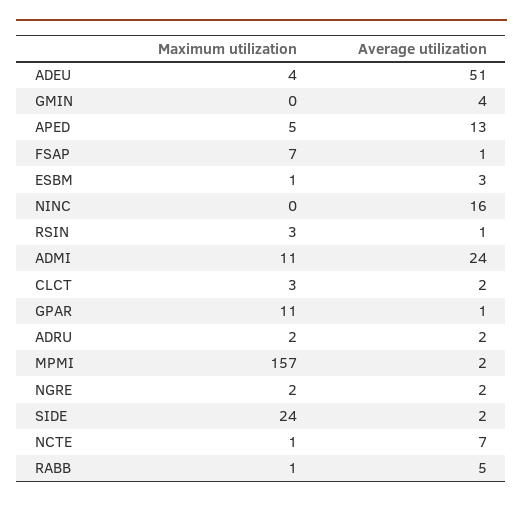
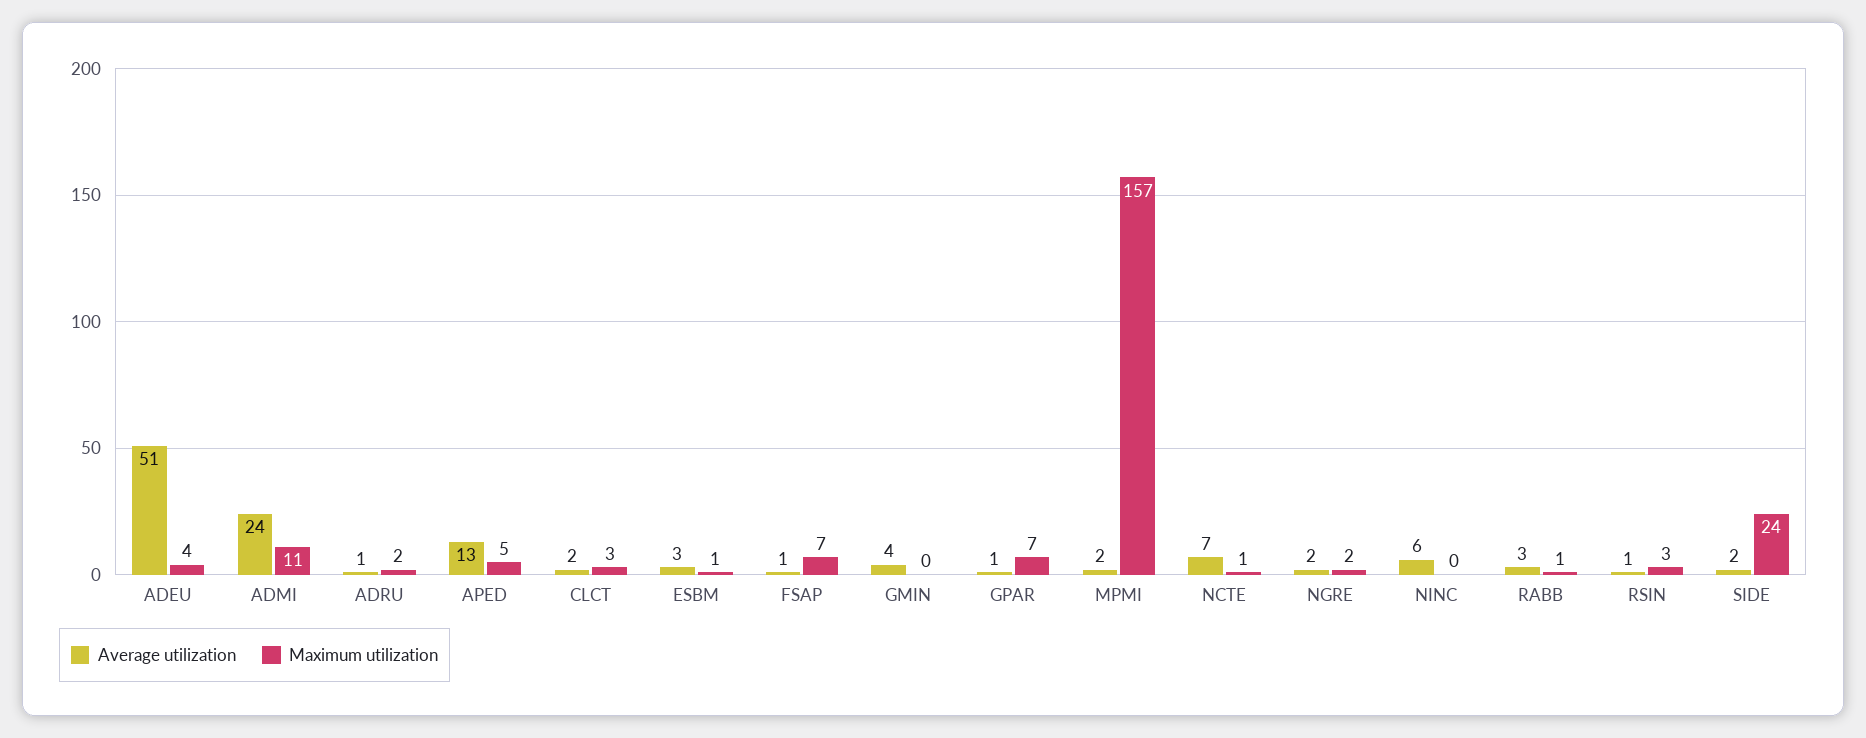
  {
    "Maximum utilization": {
      "ADEU": 4,
      "GMIN": 0,
      "APED": 5,
      "FSAP": 7,
      "ESBM": 1,
      "NINC": 0,
      "RSIN": 3,
      "ADMI": 11,
      "CLCT": 3,
-     "GPAR": 11,
+     "GPAR": 7,
      "ADRU": 2,
      "MPMI": 157,
      "NGRE": 2,
      "SIDE": 24,
      "NCTE": 1,
      "RABB": 1
    },
    "Average utilization": {
      "ADEU": 51,
      "GMIN": 4,
      "APED": 13,
      "FSAP": 1,
      "ESBM": 3,
-     "NINC": 16,
+     "NINC": 6,
      "RSIN": 1,
      "ADMI": 24,
      "CLCT": 2,
      "GPAR": 1,
-     "ADRU": 2,
+     "ADRU": 1,
      "MPMI": 2,
      "NGRE": 2,
      "SIDE": 2,
      "NCTE": 7,
-     "RABB": 5
+     "RABB": 3
    }
  }

